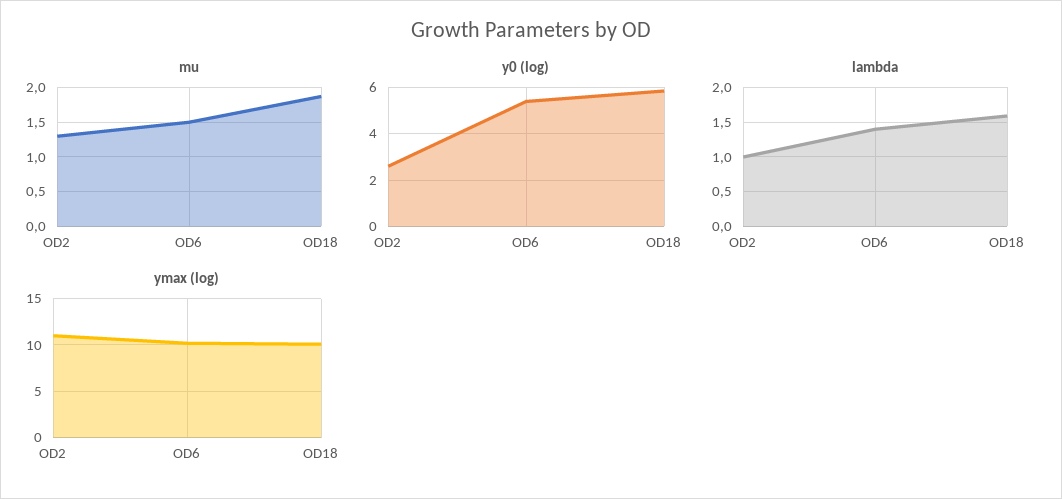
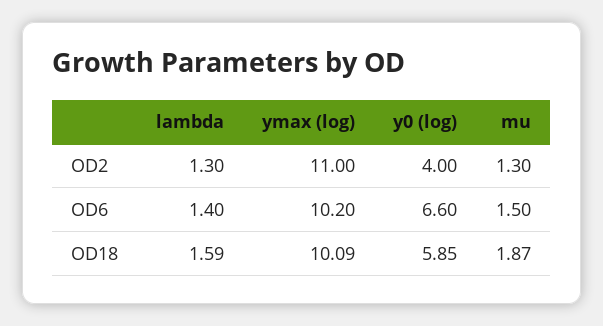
  {
    "mu": {
      "OD2": 1.3,
      "OD6": 1.5,
      "OD18": 1.87
    },
    "y0 (log)": {
-     "OD2": 2.5,
+     "OD2": 4,
-     "OD6": 5.5,
+     "OD6": 6.6,
      "OD18": 5.85
    },
    "lambda": {
-     "OD2": 1,
+     "OD2": 1.3,
      "OD6": 1.4,
      "OD18": 1.59
    },
    "ymax (log)": {
      "OD2": 11,
      "OD6": 10.2,
      "OD18": 10.09
    }
  }

